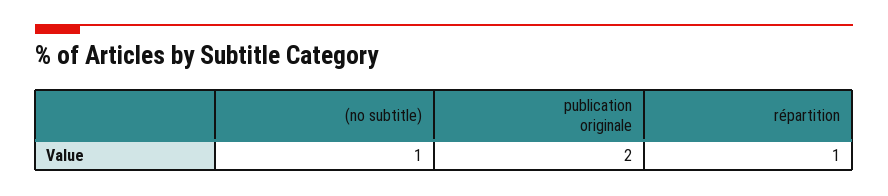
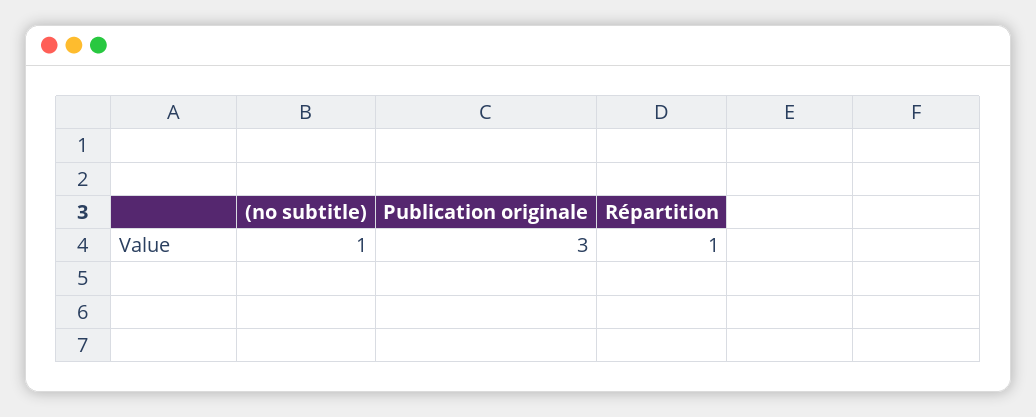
  {
    "(no subtitle)": 1,
-   "publication originale": 2,
+   "publication originale": 3,
    "répartition": 1
  }

